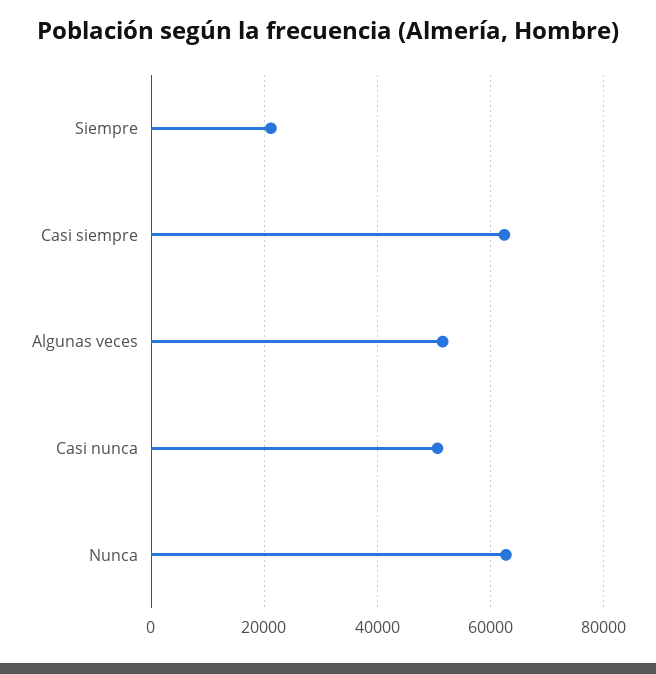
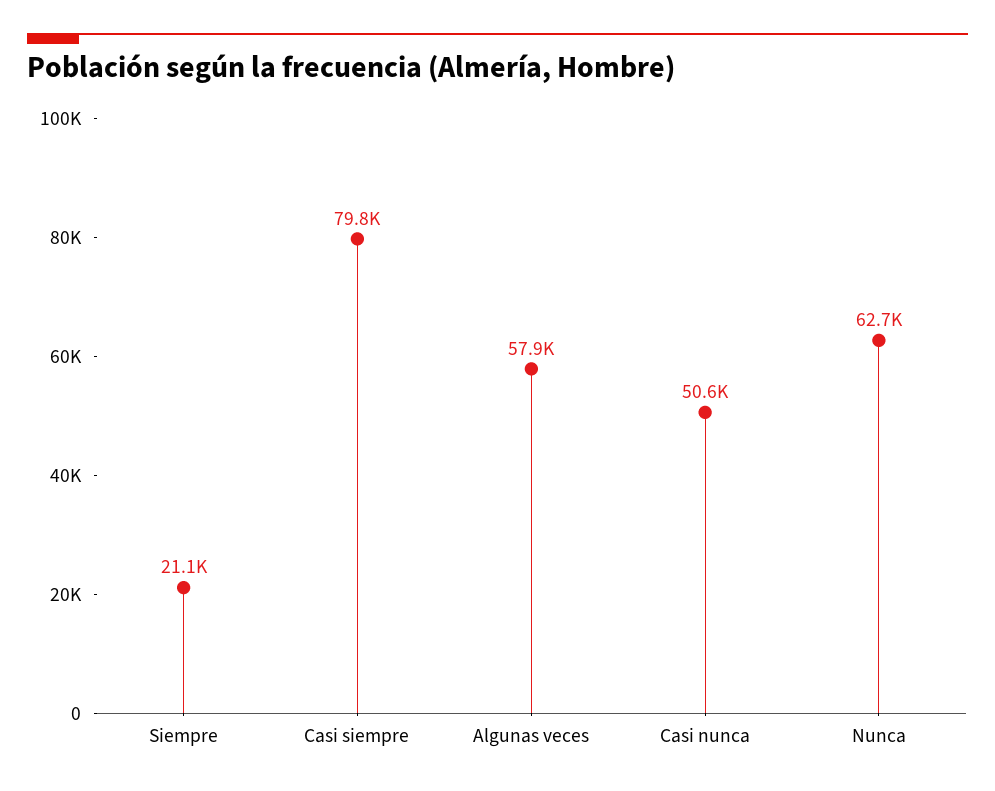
  {
    "Siempre": 21100,
-   "Casi siempre": 62000,
+   "Casi siempre": 79800,
-   "Algunas veces": 52000,
+   "Algunas veces": 57900,
    "Casi nunca": 50600,
    "Nunca": 62700
  }

